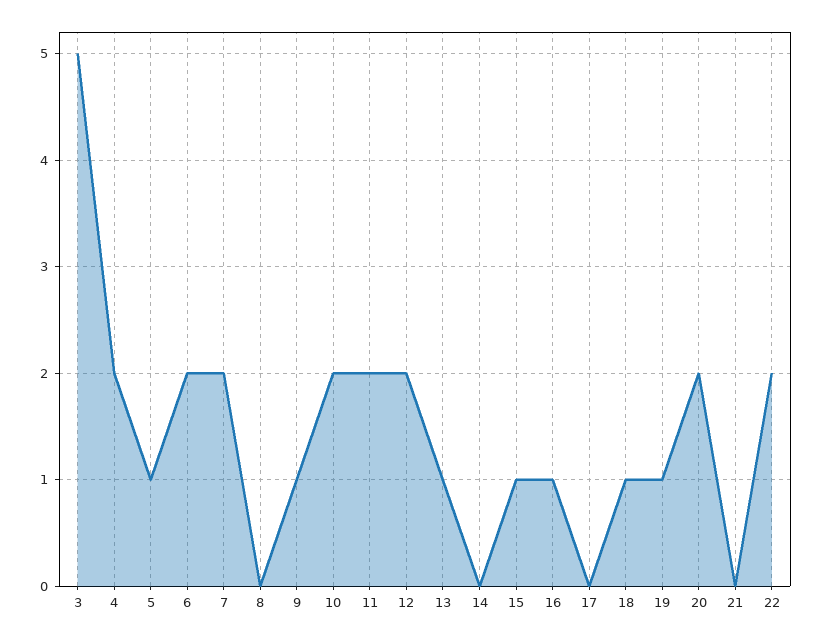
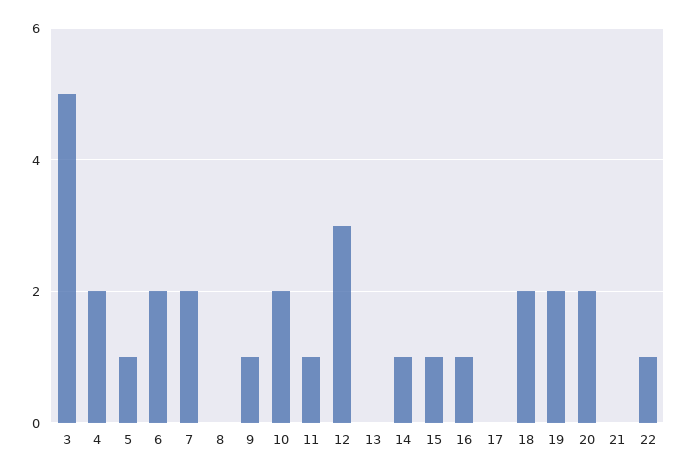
  {
    "3": 5,
    "4": 2,
    "5": 1,
    "6": 2,
    "7": 2,
    "8": 0,
    "9": 1,
    "10": 2,
-   "11": 2,
+   "11": 1,
-   "12": 2,
+   "12": 3,
-   "13": 1,
+   "13": 0,
-   "14": 0,
+   "14": 1,
    "15": 1,
    "16": 1,
    "17": 0,
-   "18": 1,
+   "18": 2,
-   "19": 1,
+   "19": 2,
    "20": 2,
    "21": 0,
-   "22": 2
+   "22": 1
  }

